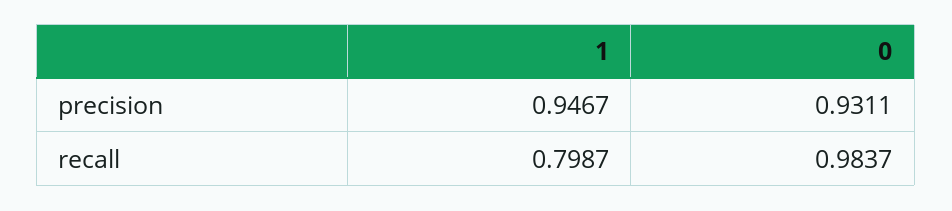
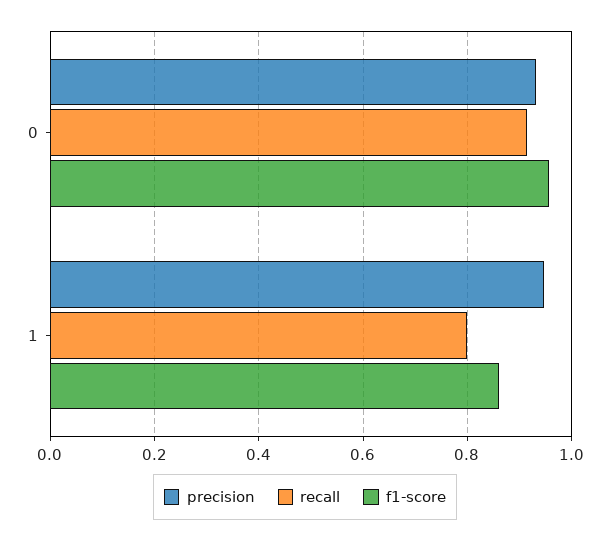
  {
    "precision": {
      "1": 0.9467,
      "0": 0.9311
    },
    "recall": {
      "1": 0.7987,
-     "0": 0.9837
+     "0": 0.92
-   }
+   },
+   "f1-score": {
+     "0": 0.96,
+     "1": 0.86
+   }
  }

